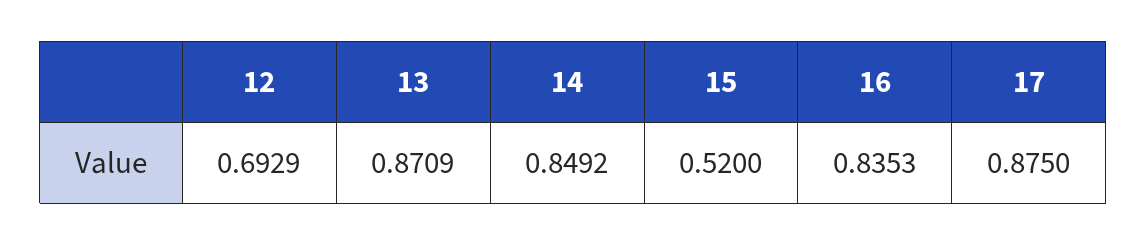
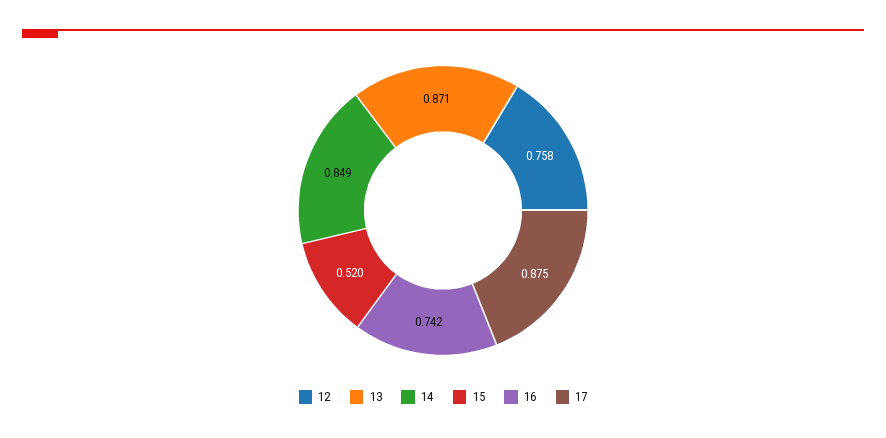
  {
-   "12": 0.6929,
+   "12": 0.758,
    "13": 0.8709,
    "14": 0.8492,
    "15": 0.52,
-   "16": 0.8353,
+   "16": 0.742,
    "17": 0.875
  }

